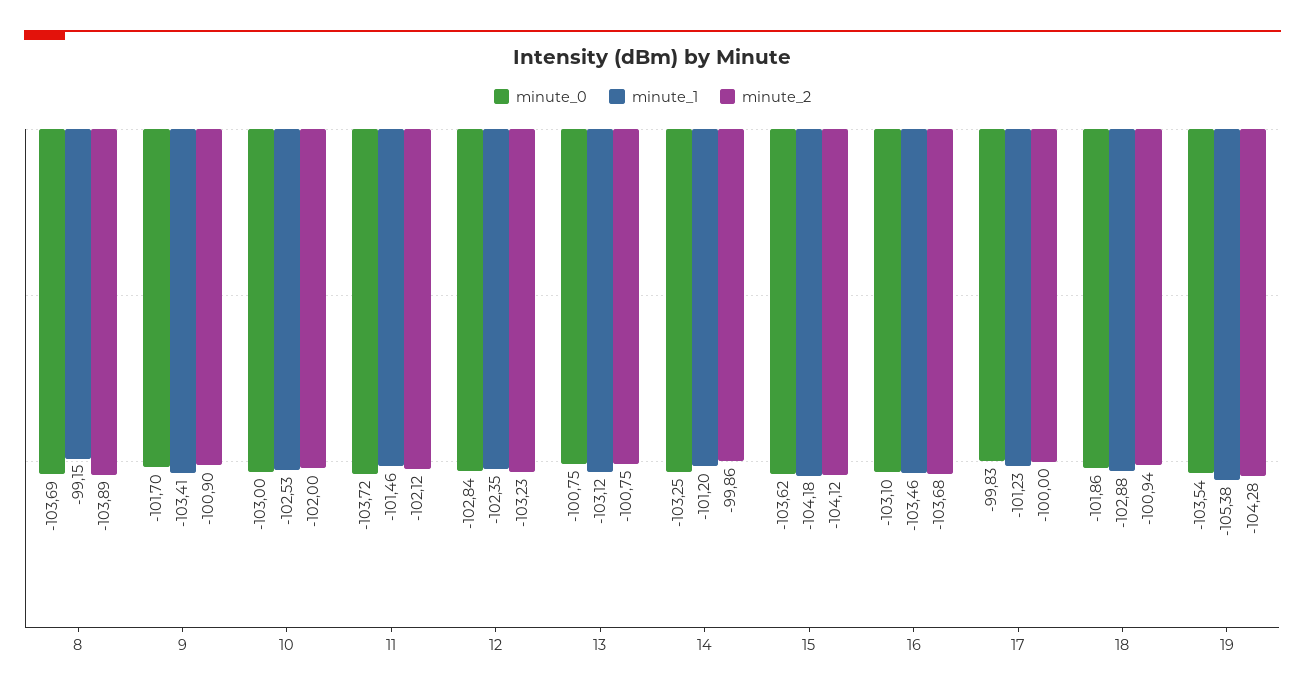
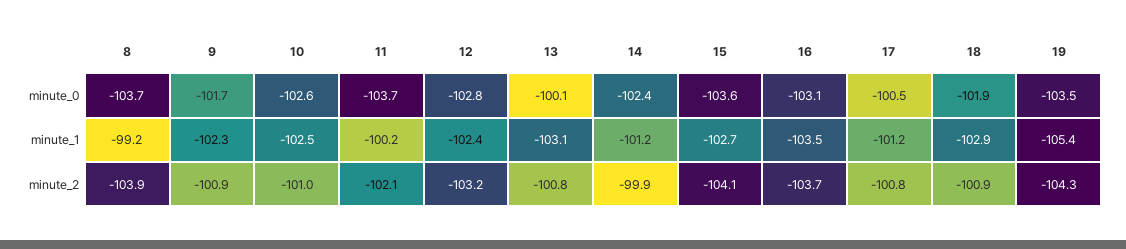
  {
    "minute_0": {
      "8": -103.69,
      "9": -101.7,
-     "10": -103,
+     "10": -102.6,
      "11": -103.72,
      "12": -102.84,
-     "13": -100.75,
+     "13": -100.1,
-     "14": -103.25,
+     "14": -102.4,
      "15": -103.62,
      "16": -103.1,
-     "17": -99.83,
+     "17": -100.5,
      "18": -101.86,
      "19": -103.54
    },
    "minute_1": {
      "8": -99.15,
-     "9": -103.41,
+     "9": -102.3,
      "10": -102.53,
-     "11": -101.46,
+     "11": -100.2,
      "12": -102.35,
      "13": -103.12,
      "14": -101.2,
-     "15": -104.18,
+     "15": -102.7,
      "16": -103.46,
      "17": -101.23,
      "18": -102.88,
      "19": -105.38
    },
    "minute_2": {
      "8": -103.89,
      "9": -100.9,
-     "10": -102,
+     "10": -101,
      "11": -102.12,
      "12": -103.23,
      "13": -100.75,
      "14": -99.86,
      "15": -104.12,
      "16": -103.68,
-     "17": -100,
+     "17": -100.8,
      "18": -100.94,
      "19": -104.28
    }
  }

